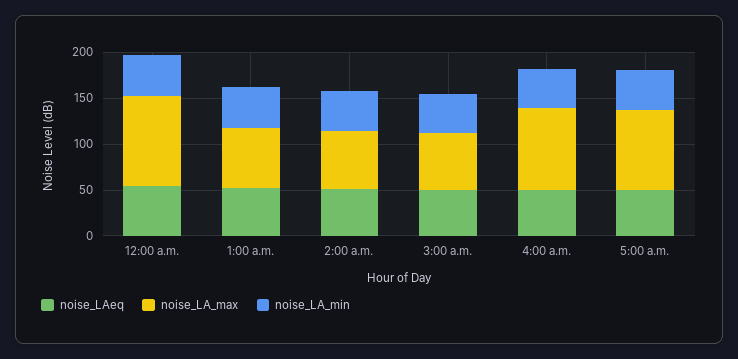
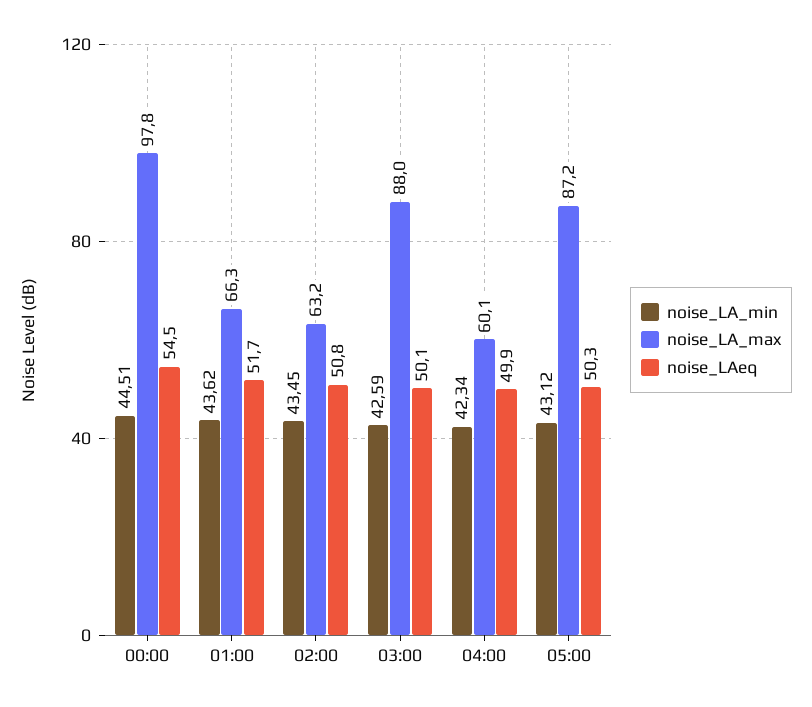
  {
    "noise_LAeq": {
      "12:00 a.m.": 54.5,
      "1:00 a.m.": 51.7,
      "2:00 a.m.": 50.8,
      "3:00 a.m.": 50.1,
      "4:00 a.m.": 49.9,
      "5:00 a.m.": 50.3
    },
    "noise_LA_max": {
      "12:00 a.m.": 97.8,
      "1:00 a.m.": 66.3,
      "2:00 a.m.": 63.2,
-     "3:00 a.m.": 60,
+     "3:00 a.m.": 88,
-     "4:00 a.m.": 90,
+     "4:00 a.m.": 60.1,
      "5:00 a.m.": 87.2
    },
    "noise_LA_min": {
      "12:00 a.m.": 44.51,
      "1:00 a.m.": 43.62,
      "2:00 a.m.": 43.45,
      "3:00 a.m.": 42.59,
      "4:00 a.m.": 42.34,
      "5:00 a.m.": 43.12
    }
  }

